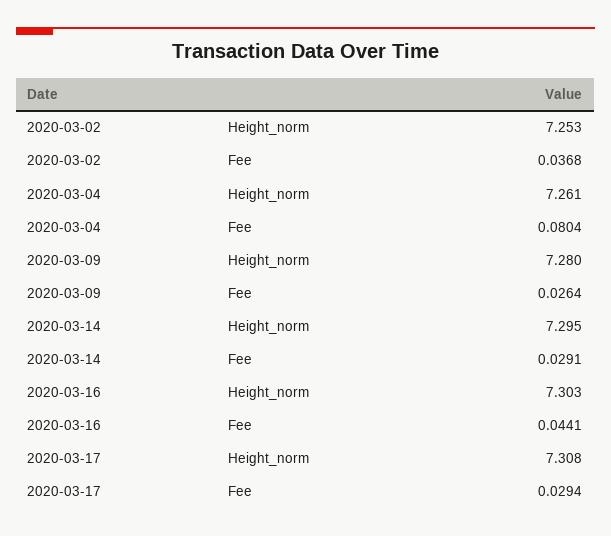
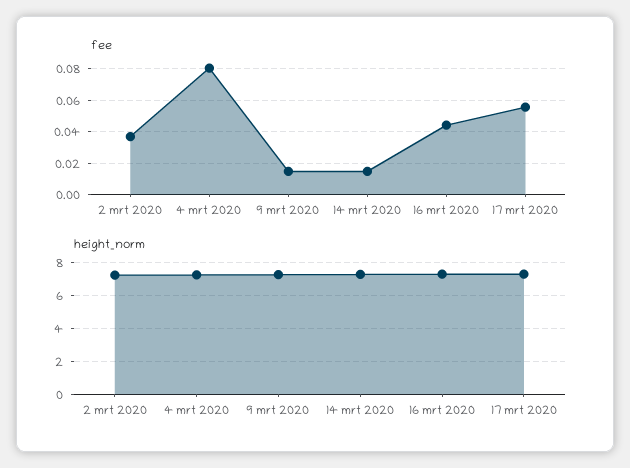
  {
    "Height_norm": {
      "2020-03-02": 7.253,
      "2020-03-04": 7.261,
      "2020-03-09": 7.28,
      "2020-03-14": 7.295,
      "2020-03-16": 7.303,
      "2020-03-17": 7.308
    },
    "Fee": {
      "2020-03-02": 0.0368,
      "2020-03-04": 0.0804,
-     "2020-03-09": 0.0264,
+     "2020-03-09": 0.015,
-     "2020-03-14": 0.0291,
+     "2020-03-14": 0.015,
      "2020-03-16": 0.0441,
-     "2020-03-17": 0.0294
+     "2020-03-17": 0.055
    }
  }

